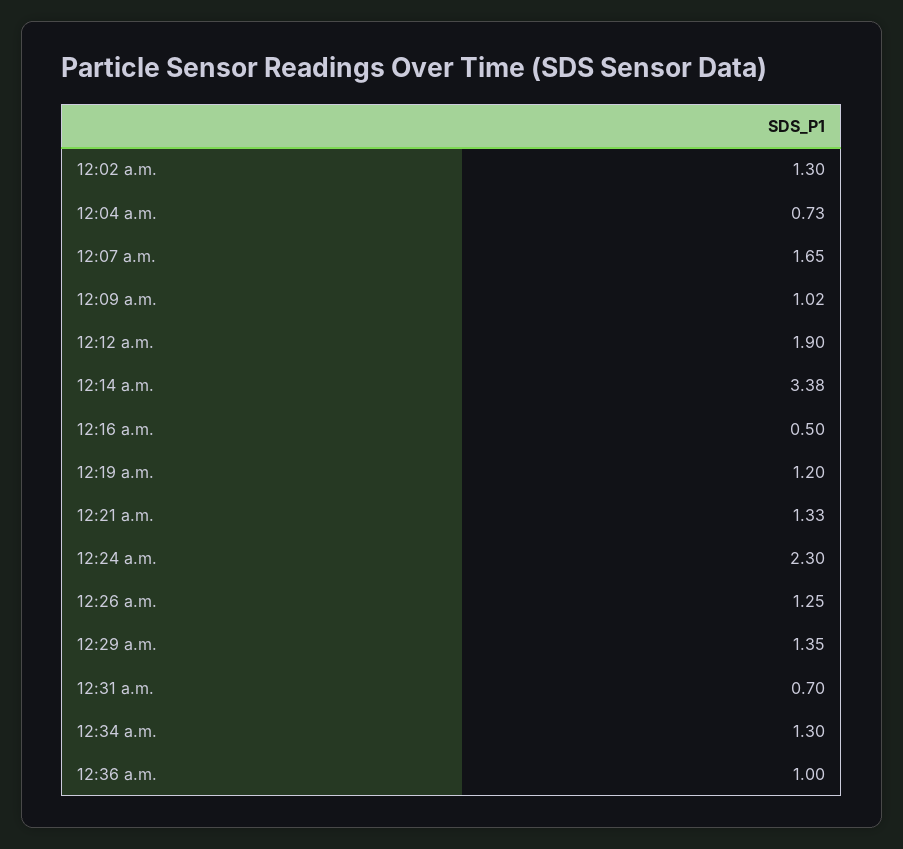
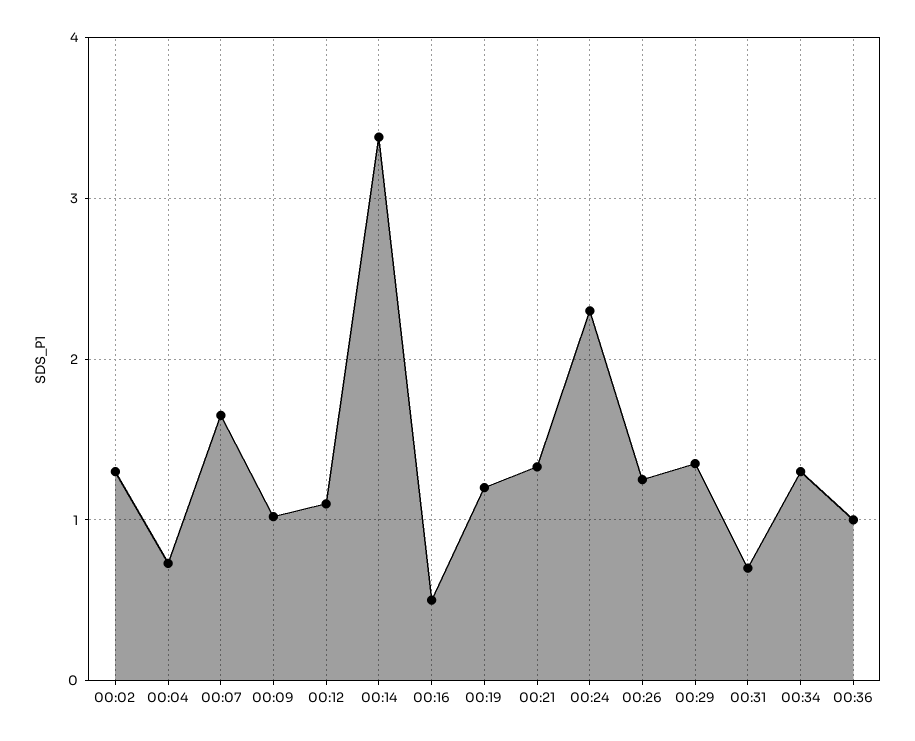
  {
    "12:02 a.m.": 1.3,
    "12:04 a.m.": 0.73,
    "12:07 a.m.": 1.65,
    "12:09 a.m.": 1.02,
-   "12:12 a.m.": 1.9,
+   "12:12 a.m.": 1.1,
    "12:14 a.m.": 3.38,
    "12:16 a.m.": 0.5,
    "12:19 a.m.": 1.2,
    "12:21 a.m.": 1.33,
    "12:24 a.m.": 2.3,
    "12:26 a.m.": 1.25,
    "12:29 a.m.": 1.35,
    "12:31 a.m.": 0.7,
    "12:34 a.m.": 1.3,
    "12:36 a.m.": 1
  }

